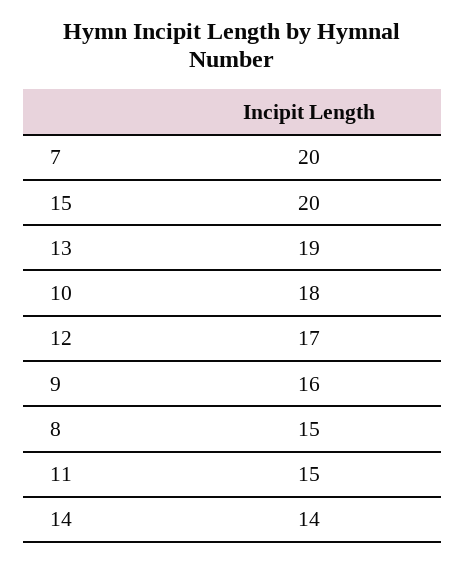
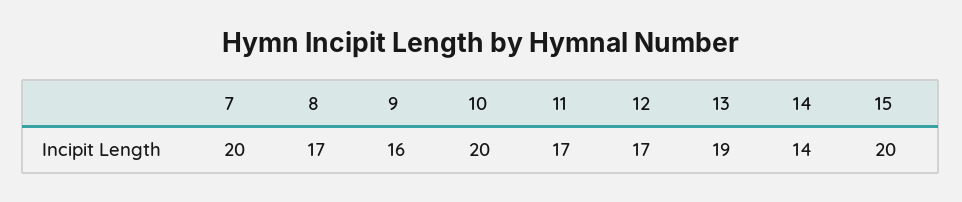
  {
    "7": 20,
    "15": 20,
    "13": 19,
-   "10": 18,
+   "10": 20,
    "12": 17,
    "9": 16,
-   "8": 15,
+   "8": 17,
-   "11": 15,
+   "11": 17,
    "14": 14
  }

